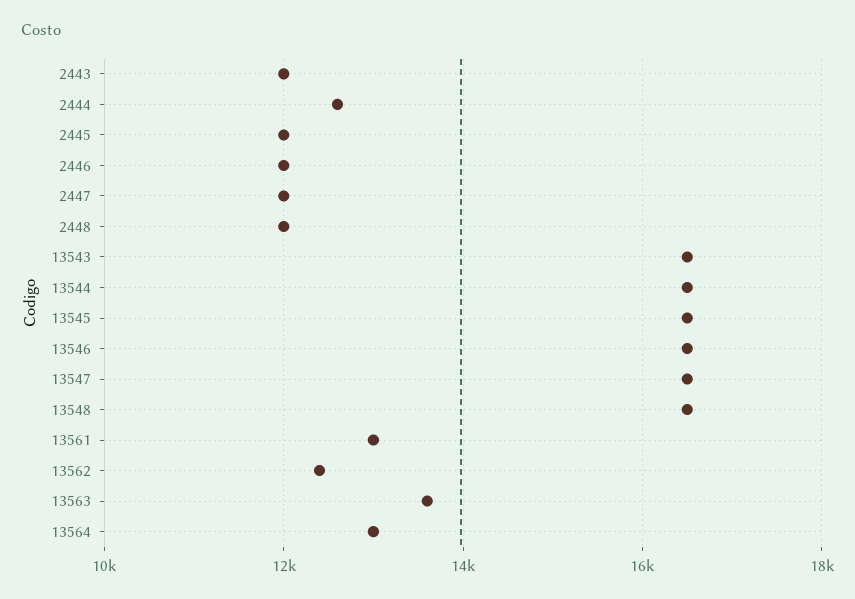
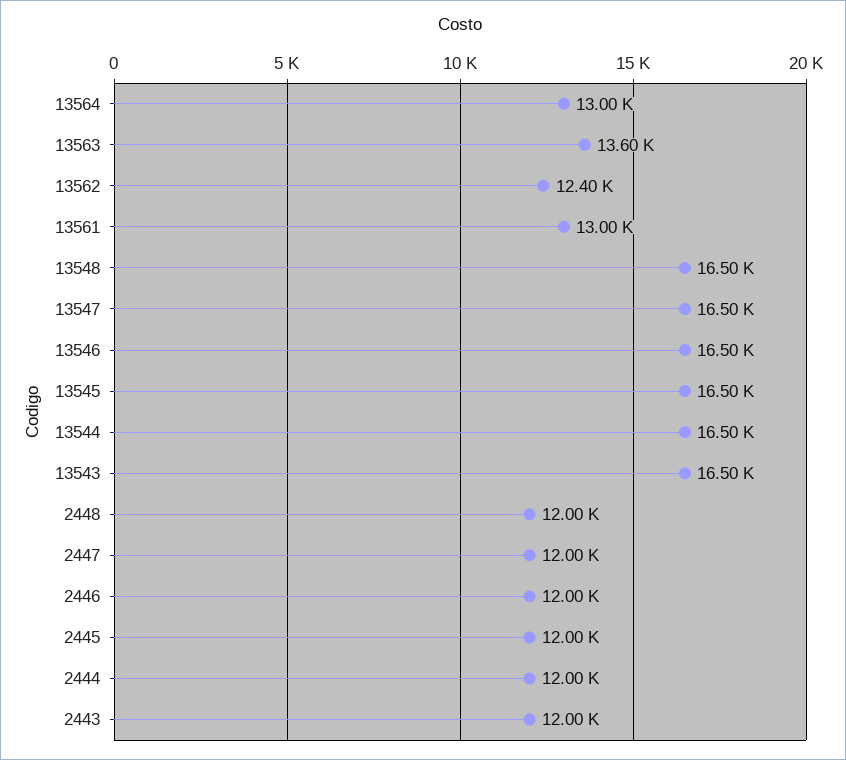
  {
    "2443": 12000,
-   "2444": 12600,
+   "2444": 12000,
    "2445": 12000,
    "2446": 12000,
    "2447": 12000,
    "2448": 12000,
    "13543": 16500,
    "13544": 16500,
    "13545": 16500,
    "13546": 16500,
    "13547": 16500,
    "13548": 16500,
    "13561": 13000,
    "13562": 12400,
    "13563": 13600,
    "13564": 13000
  }

